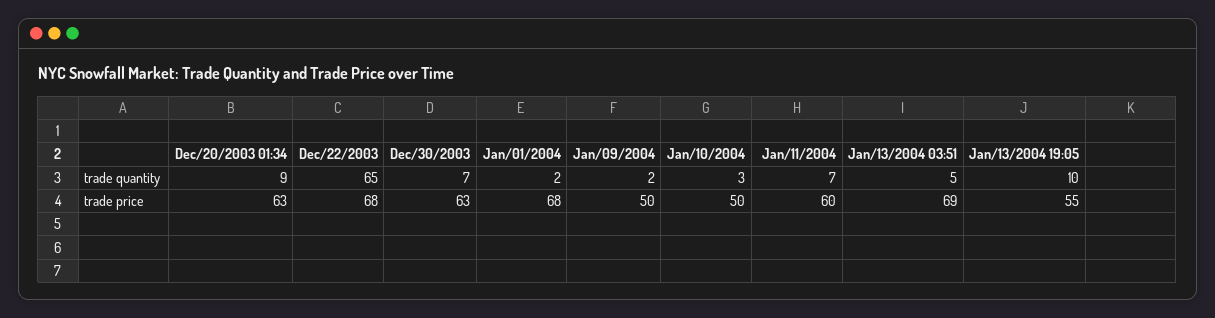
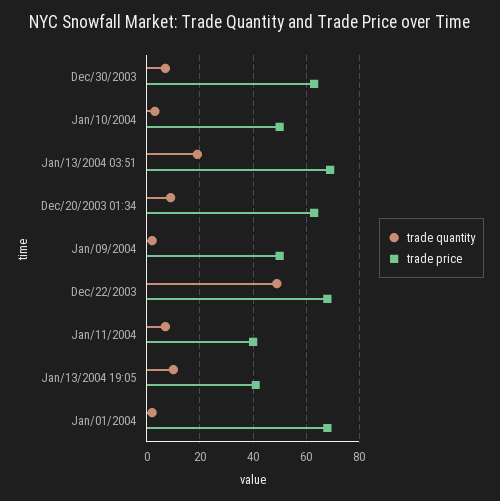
  {
    "trade quantity": {
      "Dec/20/2003 01:34": 9,
-     "Dec/22/2003": 65,
+     "Dec/22/2003": 50,
      "Dec/30/2003": 7,
      "Jan/01/2004": 2,
      "Jan/09/2004": 2,
      "Jan/10/2004": 3,
      "Jan/11/2004": 7,
-     "Jan/13/2004 03:51": 5,
+     "Jan/13/2004 03:51": 20,
      "Jan/13/2004 19:05": 10
    },
    "trade price": {
      "Dec/20/2003 01:34": 63,
      "Dec/22/2003": 68,
      "Dec/30/2003": 63,
      "Jan/01/2004": 68,
      "Jan/09/2004": 50,
      "Jan/10/2004": 50,
-     "Jan/11/2004": 60,
+     "Jan/11/2004": 40,
      "Jan/13/2004 03:51": 69,
-     "Jan/13/2004 19:05": 55
+     "Jan/13/2004 19:05": 40
    }
  }

